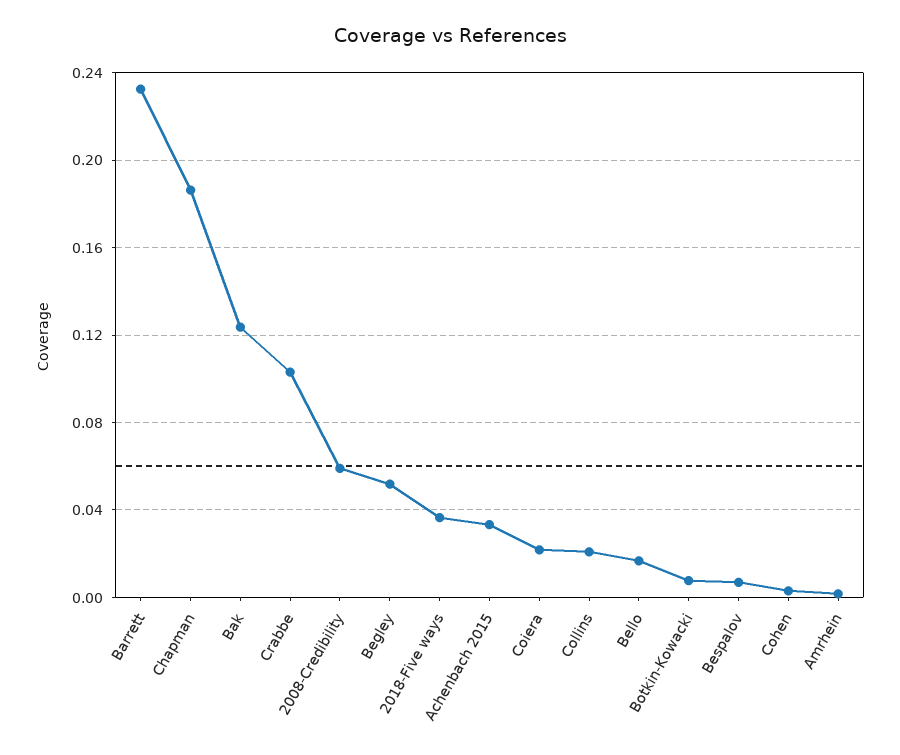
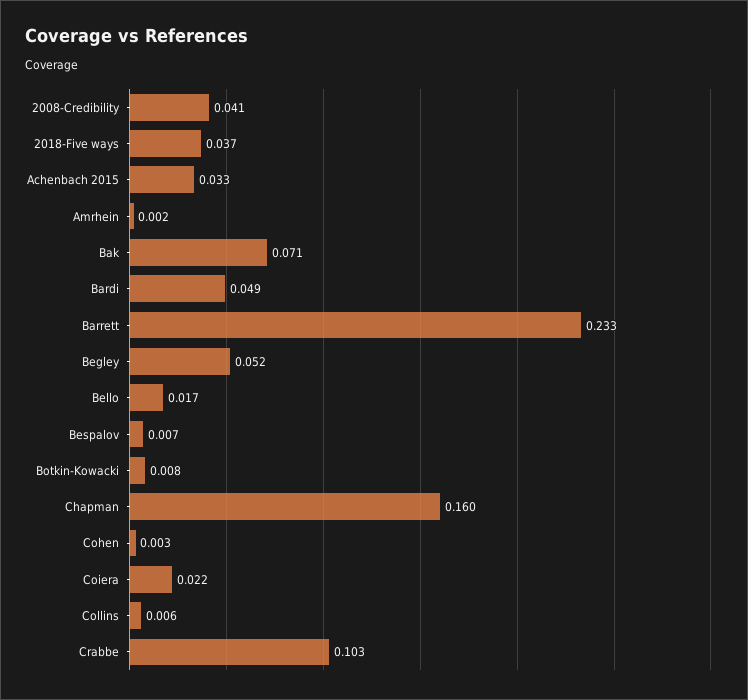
  {
    "Barrett": 0.233,
-   "Chapman": 0.185,
+   "Chapman": 0.16,
-   "Bak": 0.125,
+   "Bak": 0.071,
    "Crabbe": 0.103,
-   "2008-Credibility": 0.06,
+   "2008-Credibility": 0.041,
    "Begley": 0.052,
    "2018-Five ways": 0.037,
    "Achenbach 2015": 0.033,
    "Coiera": 0.022,
-   "Collins": 0.02,
+   "Collins": 0.006,
    "Bello": 0.017,
    "Botkin-Kowacki": 0.008,
    "Bespalov": 0.007,
    "Cohen": 0.003,
-   "Amrhein": 0.002
+   "Amrhein": 0.002,
+   "Bardi": 0.049
  }

